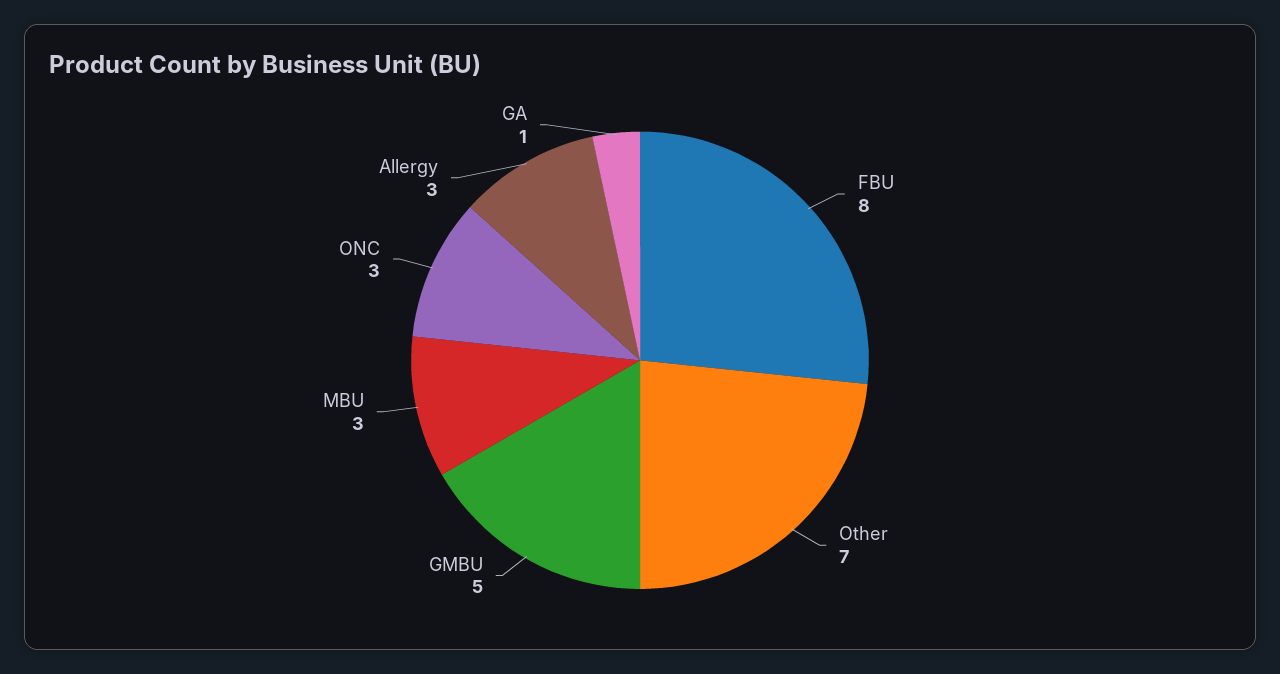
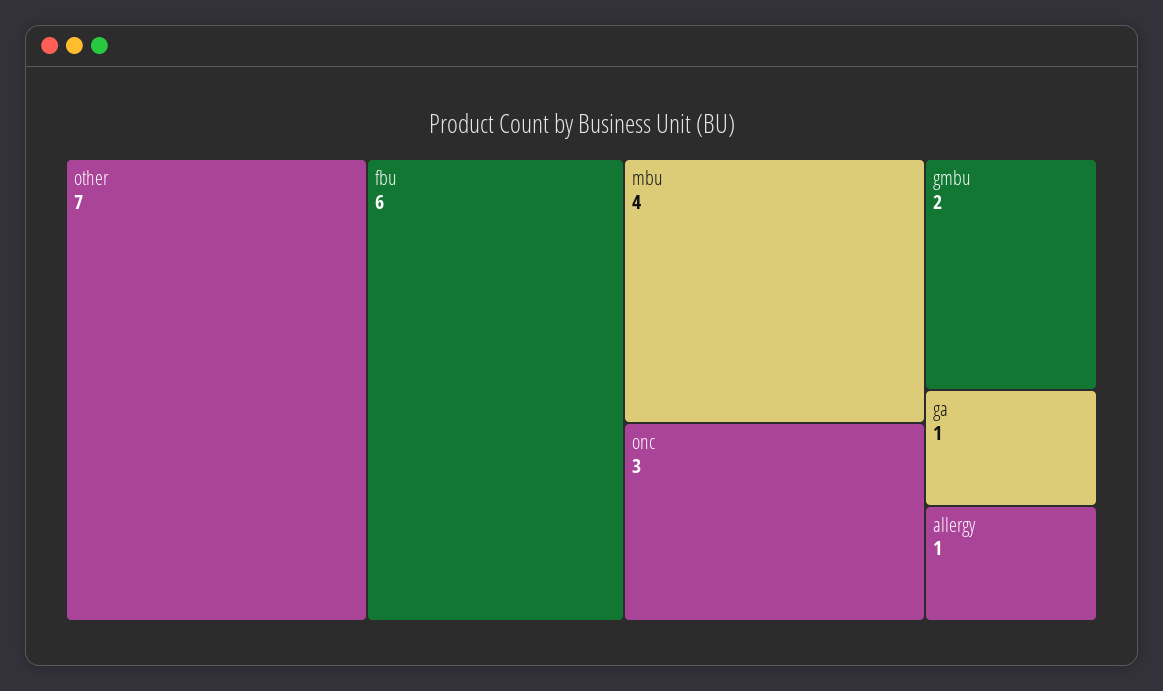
  {
-   "FBU": 8,
+   "FBU": 6,
    "Other": 7,
-   "GMBU": 5,
+   "GMBU": 2,
-   "MBU": 3,
+   "MBU": 4,
    "ONC": 3,
-   "Allergy": 3,
+   "Allergy": 1,
    "GA": 1
  }

